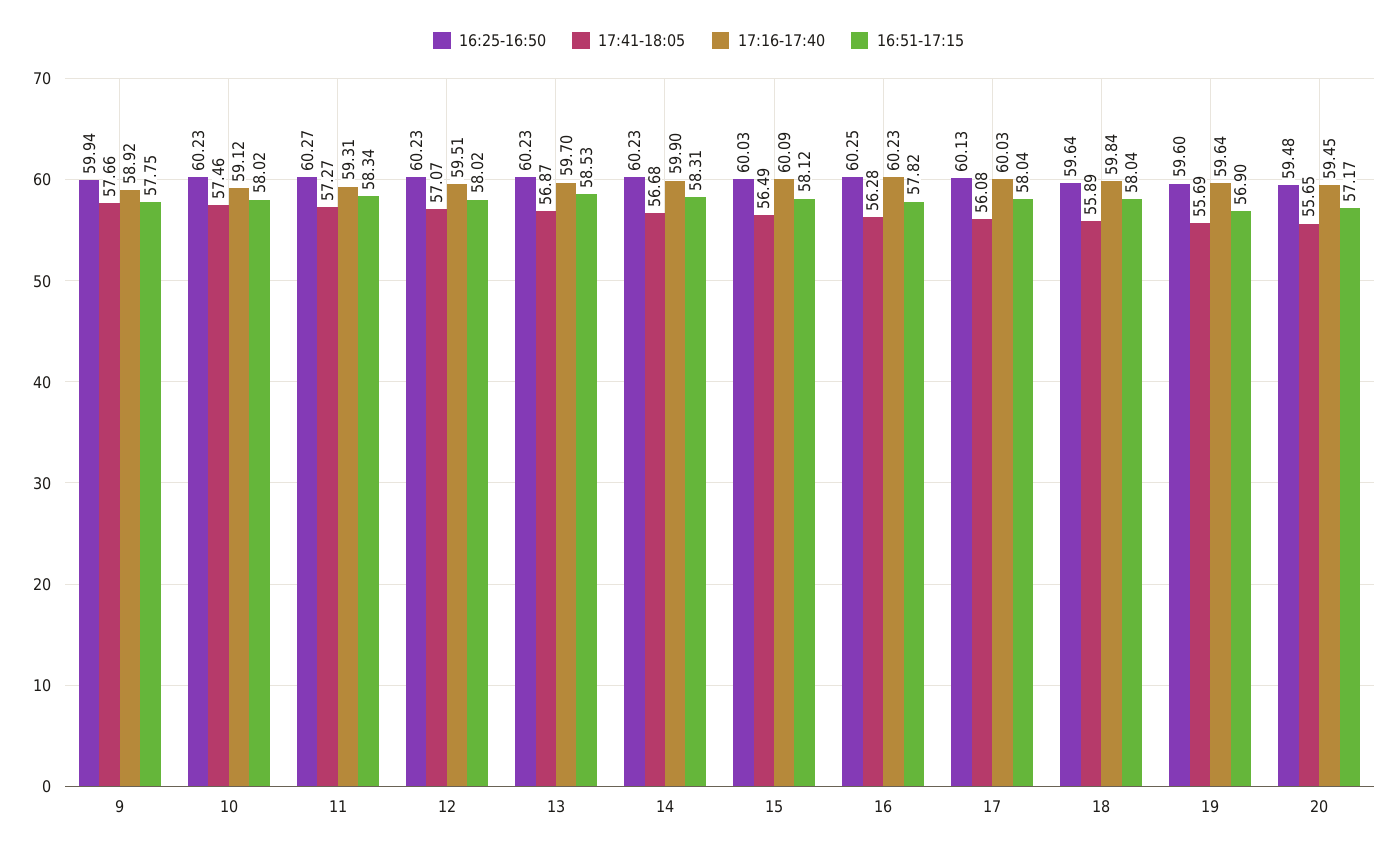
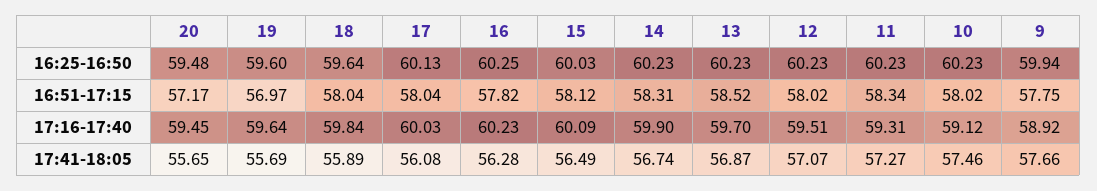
  {
    "16:25-16:50": {
      "9": 59.94,
      "10": 60.23,
-     "11": 60.27,
+     "11": 60.23,
      "12": 60.23,
      "13": 60.23,
      "14": 60.23,
      "15": 60.03,
      "16": 60.25,
      "17": 60.13,
      "18": 59.64,
      "19": 59.6,
      "20": 59.48
    },
    "17:41-18:05": {
      "9": 57.66,
      "10": 57.46,
      "11": 57.27,
      "12": 57.07,
      "13": 56.87,
-     "14": 56.68,
+     "14": 56.74,
      "15": 56.49,
      "16": 56.28,
      "17": 56.08,
      "18": 55.89,
      "19": 55.69,
      "20": 55.65
    },
    "17:16-17:40": {
      "9": 58.92,
      "10": 59.12,
      "11": 59.31,
      "12": 59.51,
      "13": 59.7,
      "14": 59.9,
      "15": 60.09,
      "16": 60.23,
      "17": 60.03,
      "18": 59.84,
      "19": 59.64,
      "20": 59.45
    },
    "16:51-17:15": {
      "9": 57.75,
      "10": 58.02,
      "11": 58.34,
      "12": 58.02,
-     "13": 58.53,
+     "13": 58.52,
      "14": 58.31,
      "15": 58.12,
      "16": 57.82,
      "17": 58.04,
      "18": 58.04,
-     "19": 56.9,
+     "19": 56.97,
      "20": 57.17
    }
  }

